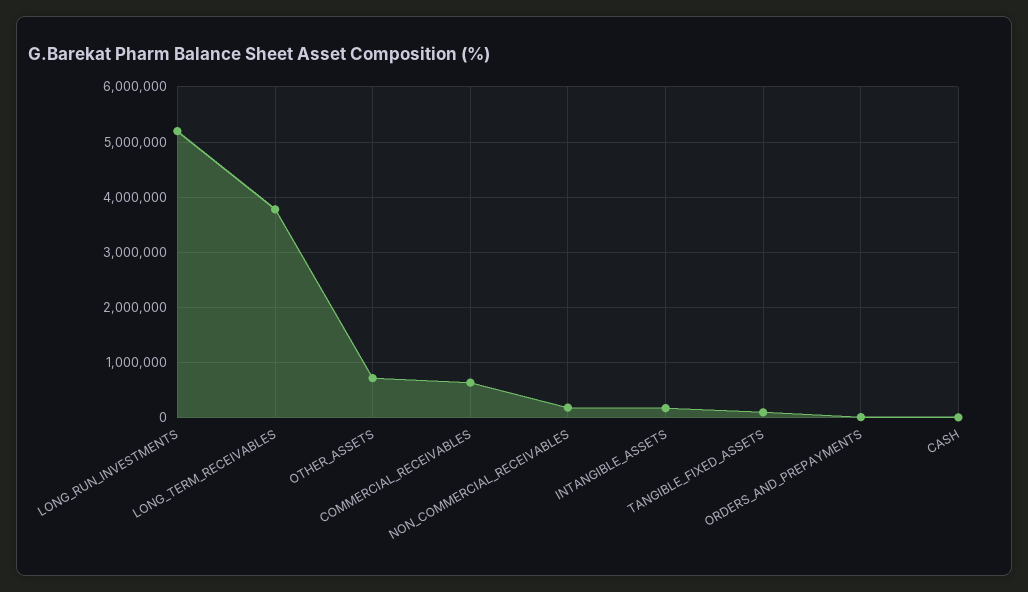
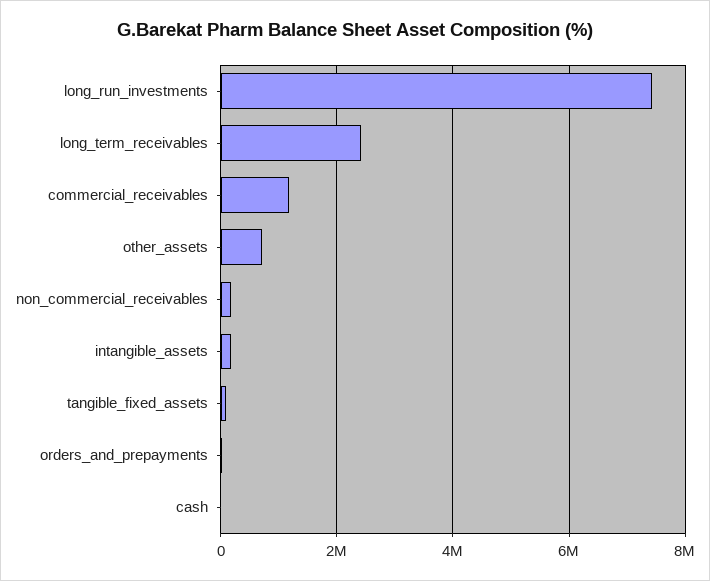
  {
-   "LONG_RUN_INVESTMENTS": 5200000,
+   "LONG_RUN_INVESTMENTS": 7400000,
-   "LONG_TERM_RECEIVABLES": 3800000,
+   "LONG_TERM_RECEIVABLES": 2400000,
    "OTHER_ASSETS": 800000,
-   "COMMERCIAL_RECEIVABLES": 600000,
+   "COMMERCIAL_RECEIVABLES": 1200000,
    "NON_COMMERCIAL_RECEIVABLES": 200000,
    "INTANGIBLE_ASSETS": 200000,
    "TANGIBLE_FIXED_ASSETS": 0,
    "ORDERS_AND_PREPAYMENTS": 0,
    "CASH": 0
  }

